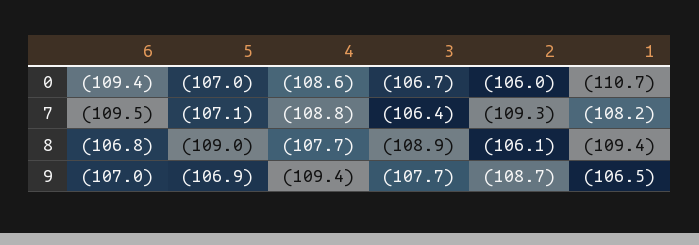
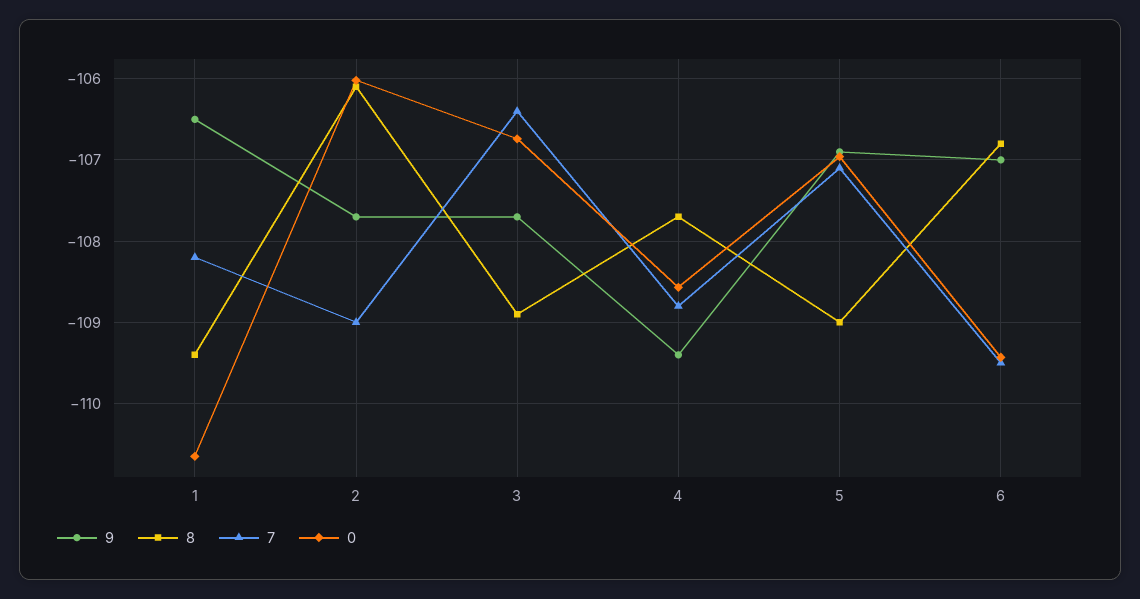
  {
    "0": {
      "6": -109.4,
      "5": -107,
      "4": -108.6,
      "3": -106.7,
      "2": -106,
      "1": -110.7
    },
    "7": {
      "6": -109.5,
      "5": -107.1,
      "4": -108.8,
      "3": -106.4,
-     "2": -109.3,
+     "2": -109,
      "1": -108.2
    },
    "8": {
      "6": -106.8,
      "5": -109,
      "4": -107.7,
      "3": -108.9,
      "2": -106.1,
      "1": -109.4
    },
    "9": {
      "6": -107,
      "5": -106.9,
      "4": -109.4,
      "3": -107.7,
-     "2": -108.7,
+     "2": -107.7,
      "1": -106.5
    }
  }

